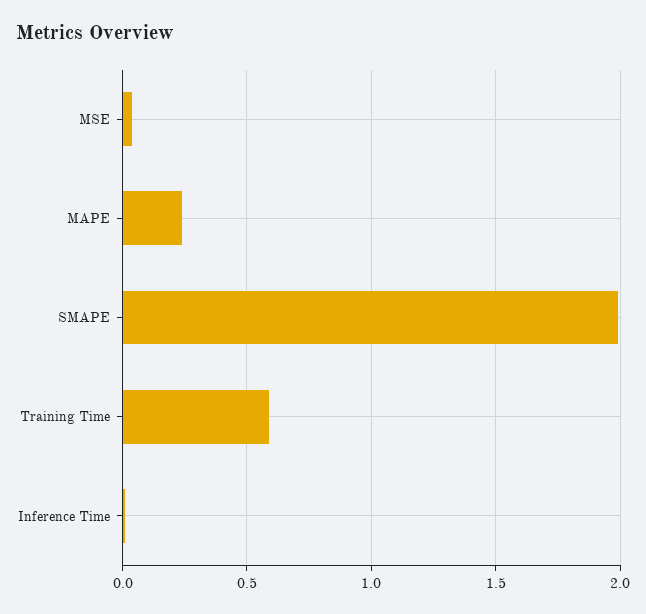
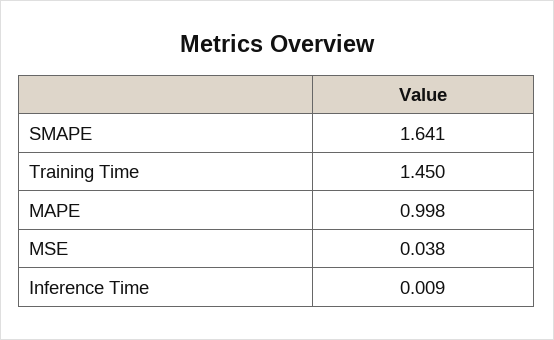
  {
    "MSE": 0.038,
-   "MAPE": 0.25,
+   "MAPE": 0.998,
-   "SMAPE": 2,
+   "SMAPE": 1.641,
-   "Training Time": 0.6,
+   "Training Time": 1.45,
    "Inference Time": 0.009
  }

